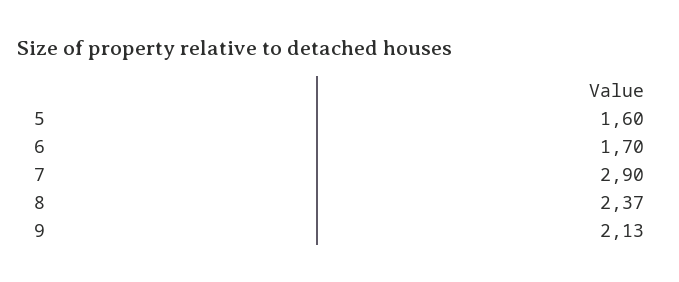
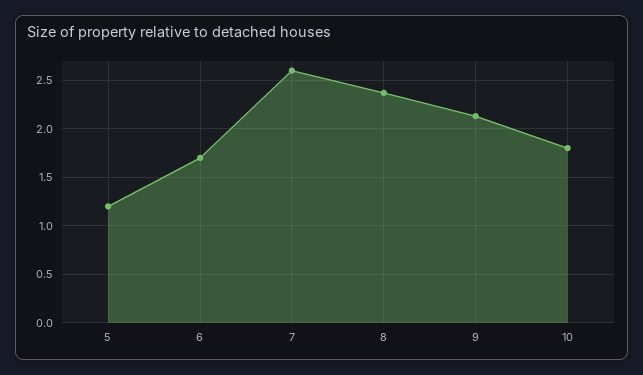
  {
-   "5": 1.6,
+   "5": 1.2,
    "6": 1.7,
-   "7": 2.9,
+   "7": 2.6,
    "8": 2.37,
-   "9": 2.13
+   "9": 2.13,
+   "10": 1.8
  }

